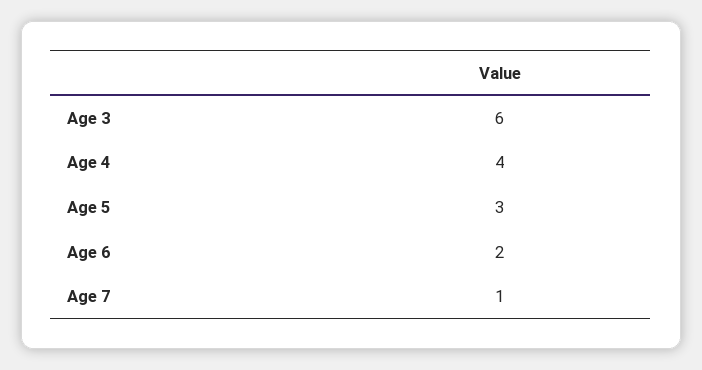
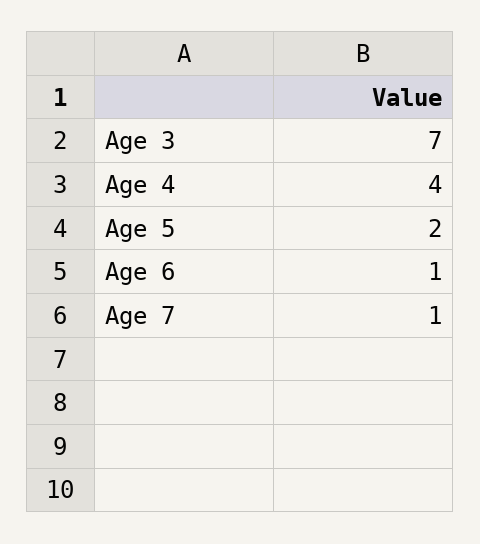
  {
-   "Age 3": 6,
+   "Age 3": 7,
    "Age 4": 4,
-   "Age 5": 3,
+   "Age 5": 2,
-   "Age 6": 2,
+   "Age 6": 1,
    "Age 7": 1
  }

